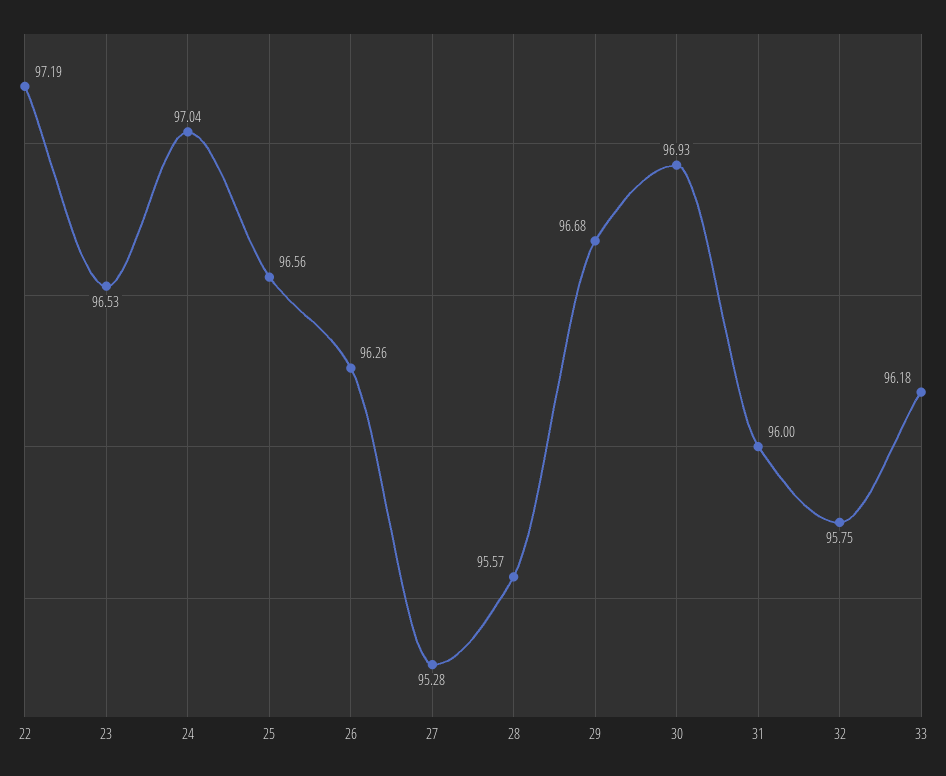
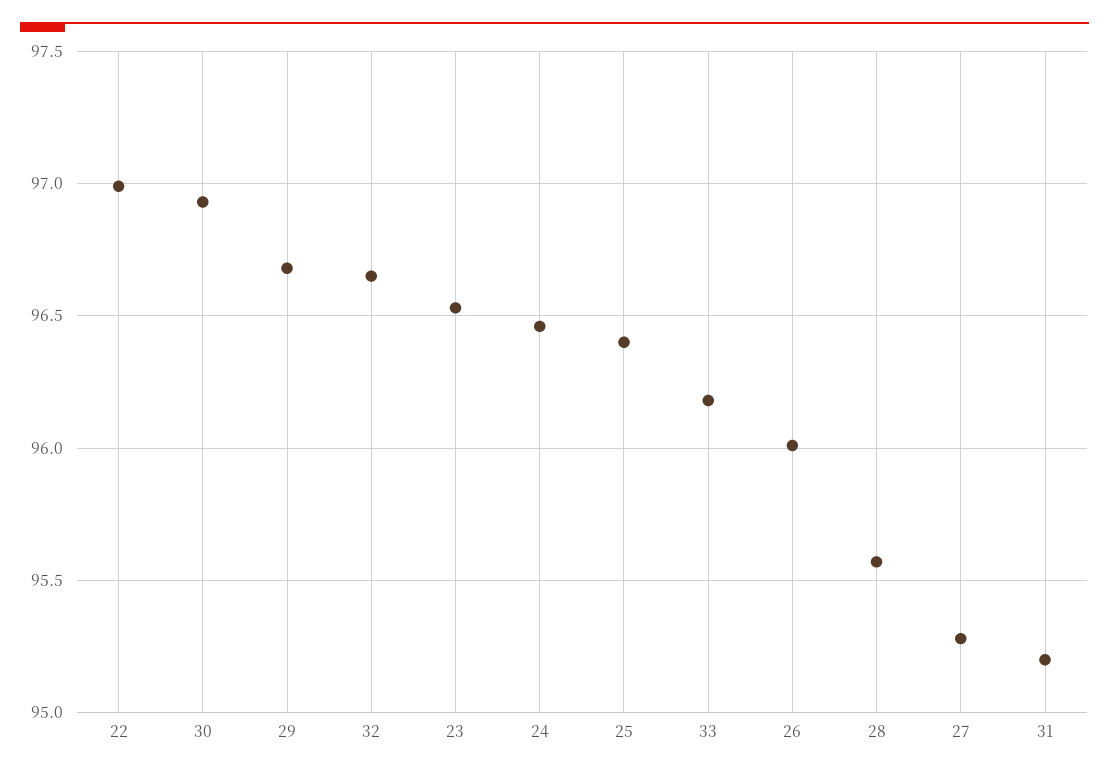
  {
-   "22": 97.19,
+   "22": 97,
    "23": 96.53,
-   "24": 97.04,
+   "24": 96.45,
-   "25": 96.56,
+   "25": 96.4,
-   "26": 96.26,
+   "26": 96,
    "27": 95.28,
    "28": 95.57,
    "29": 96.68,
    "30": 96.93,
-   "31": 96,
+   "31": 95.2,
-   "32": 95.75,
+   "32": 96.65,
    "33": 96.18
  }

